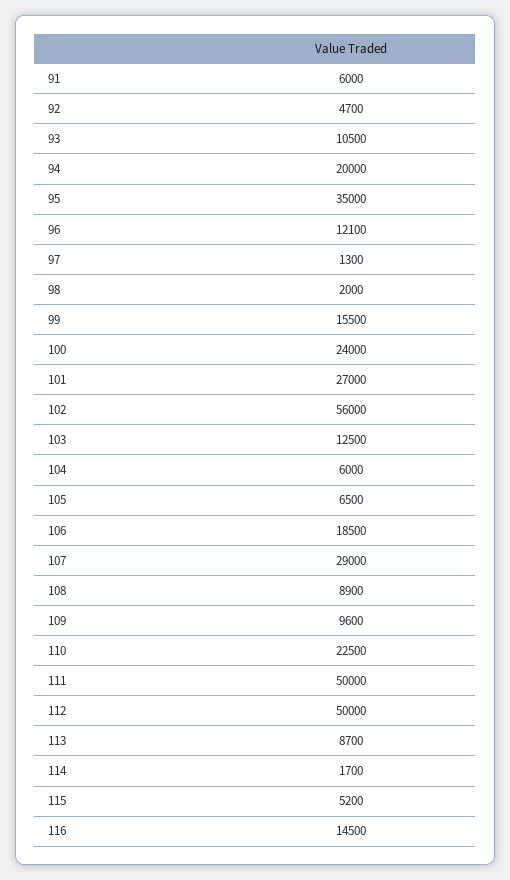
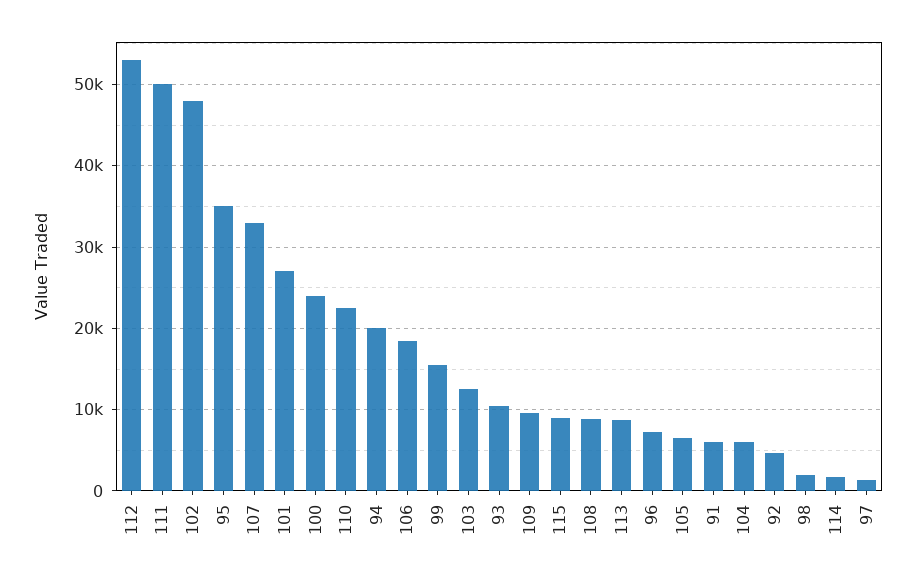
  {
    "91": 6000,
    "92": 4700,
    "93": 10500,
    "94": 20000,
    "95": 35000,
-   "96": 12100,
+   "96": 7000,
    "97": 1300,
    "98": 2000,
    "99": 15500,
    "100": 24000,
    "101": 27000,
-   "102": 56000,
+   "102": 48000,
    "103": 12500,
    "104": 6000,
    "105": 6500,
    "106": 18500,
-   "107": 29000,
+   "107": 33000,
    "108": 8900,
    "109": 9600,
    "110": 22500,
    "111": 50000,
-   "112": 50000,
+   "112": 53000,
    "113": 8700,
    "114": 1700,
-   "115": 5200,
+   "115": 9000
-   "116": 14500
  }

